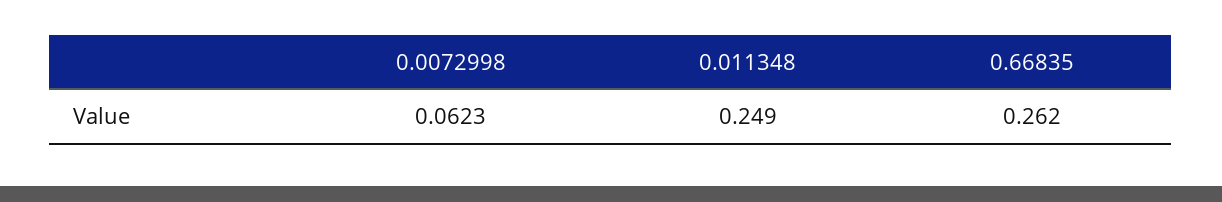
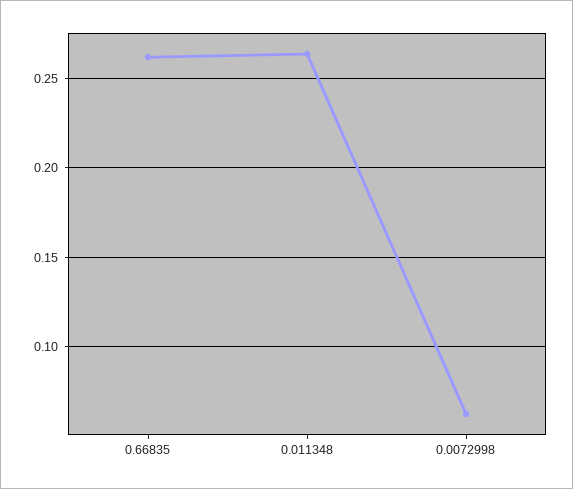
  {
    "0.0072998": 0.0623,
-   "0.011348": 0.249,
+   "0.011348": 0.265,
    "0.66835": 0.262
  }

